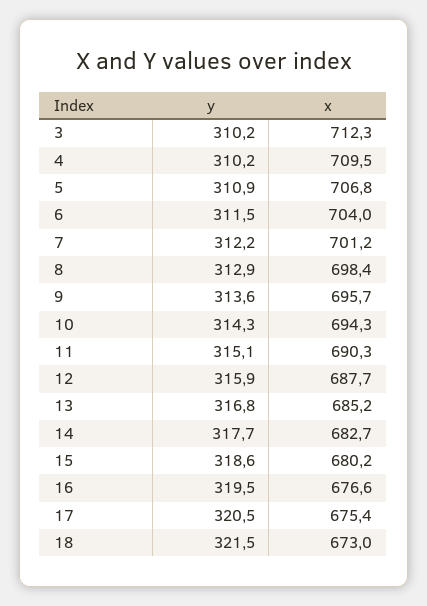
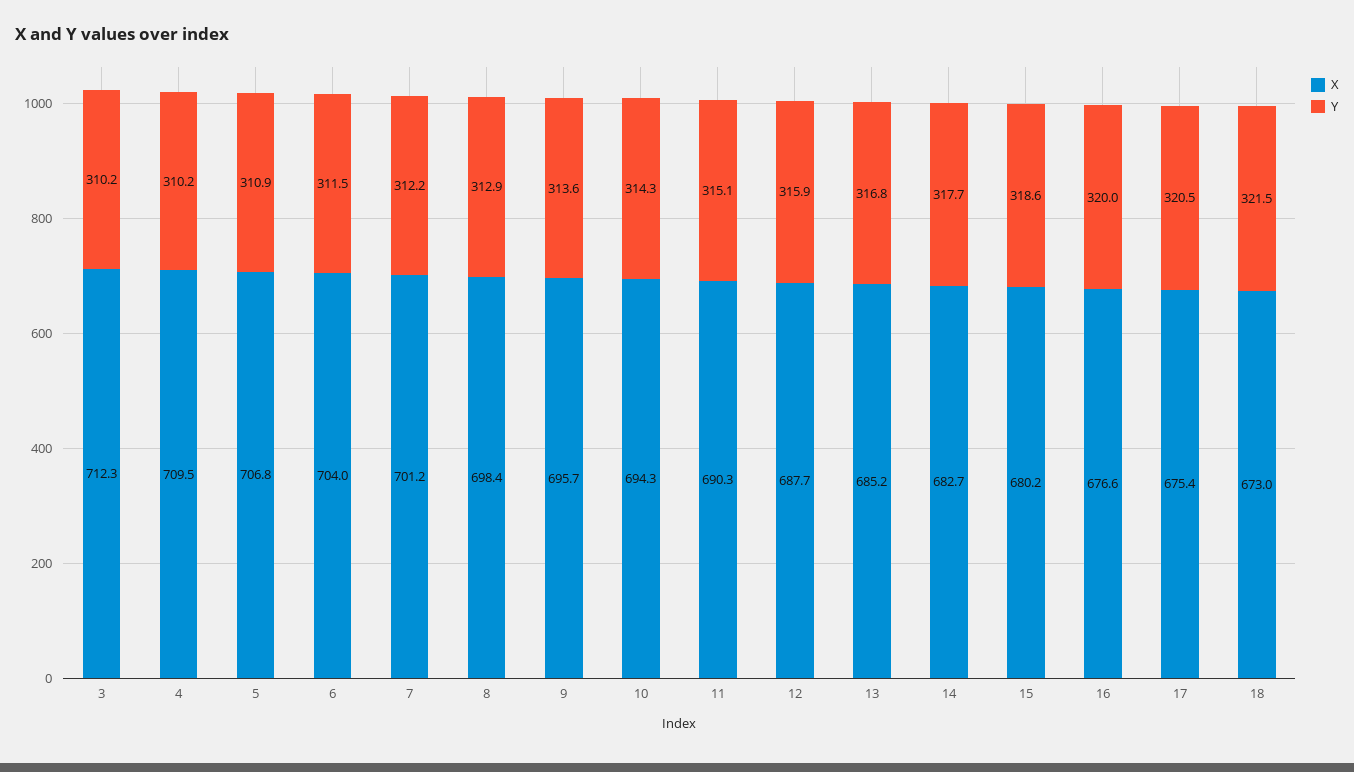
  {
    "y": {
      "3": 310.2,
      "4": 310.2,
      "5": 310.9,
      "6": 311.5,
      "7": 312.2,
      "8": 312.9,
      "9": 313.6,
      "10": 314.3,
      "11": 315.1,
      "12": 315.9,
      "13": 316.8,
      "14": 317.7,
      "15": 318.6,
-     "16": 319.5,
+     "16": 320,
      "17": 320.5,
      "18": 321.5
    },
    "x": {
      "3": 712.3,
      "4": 709.5,
      "5": 706.8,
      "6": 704,
      "7": 701.2,
      "8": 698.4,
      "9": 695.7,
      "10": 694.3,
      "11": 690.3,
      "12": 687.7,
      "13": 685.2,
      "14": 682.7,
      "15": 680.2,
      "16": 676.6,
      "17": 675.4,
      "18": 673
    }
  }

